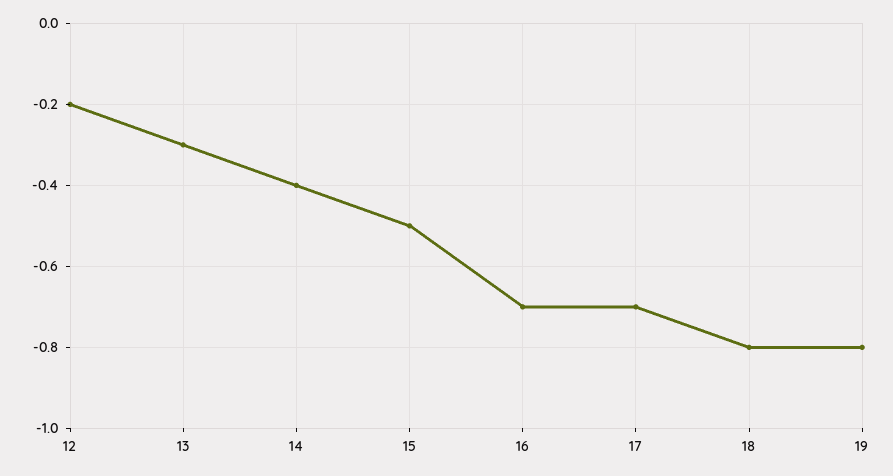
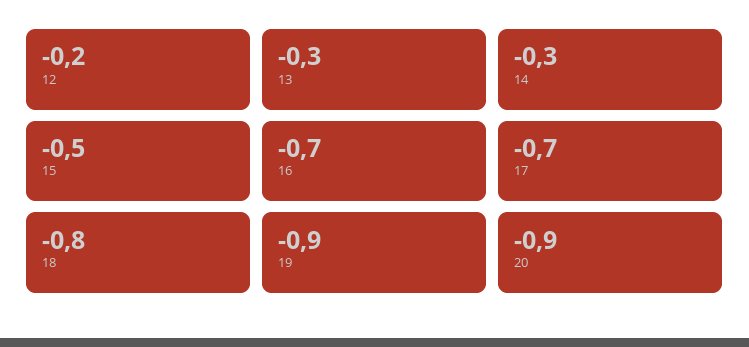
  {
    "12": -0.2,
    "13": -0.3,
-   "14": -0.4,
+   "14": -0.3,
    "15": -0.5,
    "16": -0.7,
    "17": -0.7,
    "18": -0.8,
-   "19": -0.8
+   "19": -0.9,
+   "20": -0.9
  }

